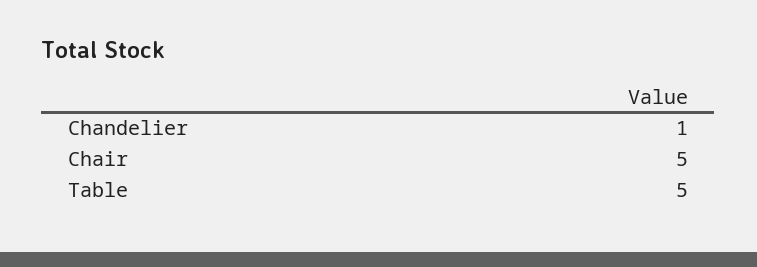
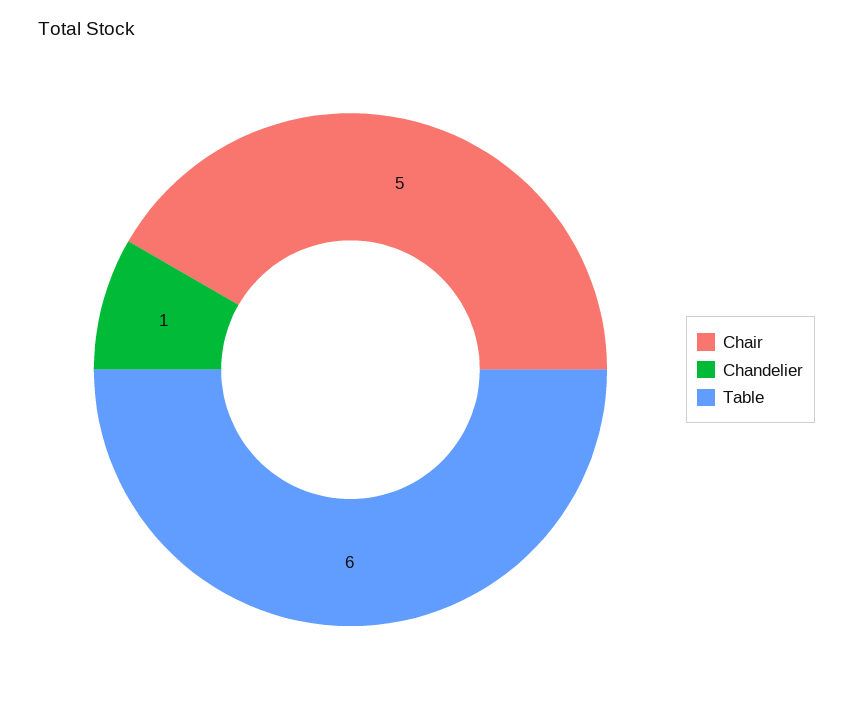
  {
    "Chandelier": 1,
    "Chair": 5,
-   "Table": 5
+   "Table": 6
  }

